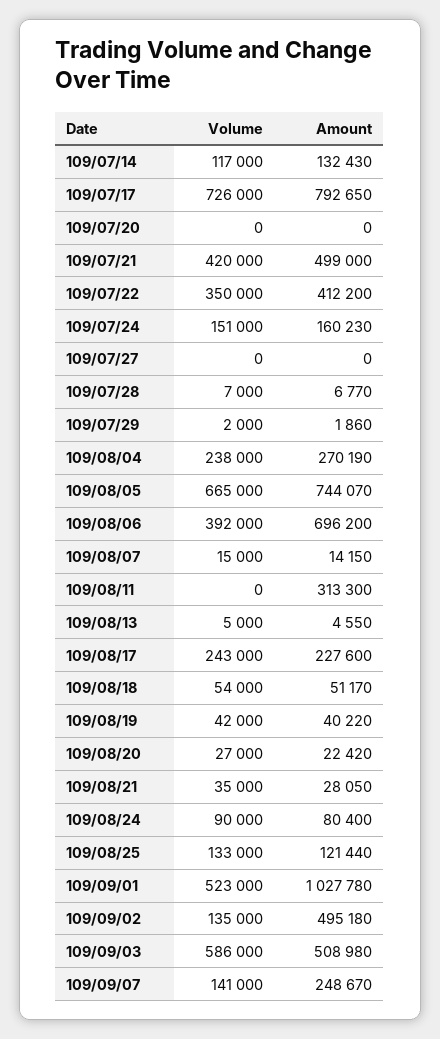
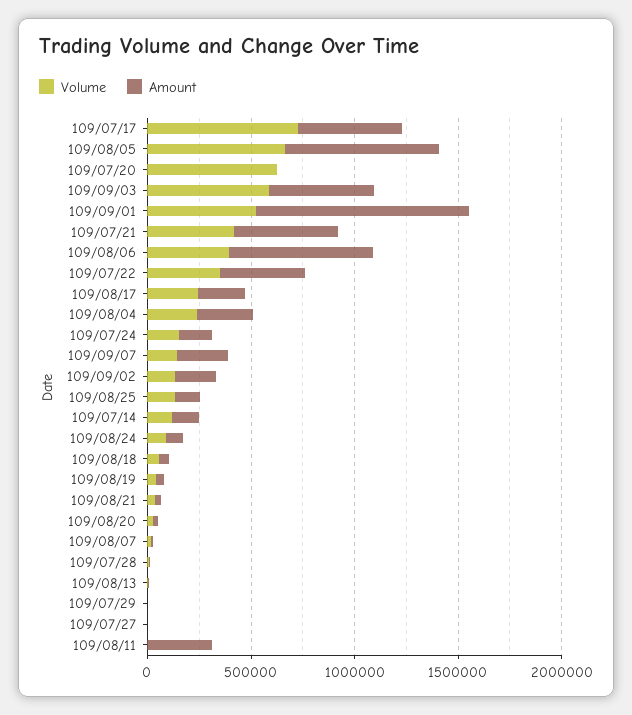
  {
    "Volume": {
      "109/07/14": 117000,
      "109/07/17": 726000,
-     "109/07/20": 0,
+     "109/07/20": 600000,
      "109/07/21": 420000,
      "109/07/22": 350000,
      "109/07/24": 151000,
      "109/07/27": 0,
      "109/07/28": 7000,
      "109/07/29": 2000,
      "109/08/04": 238000,
      "109/08/05": 665000,
      "109/08/06": 392000,
      "109/08/07": 15000,
      "109/08/11": 0,
      "109/08/13": 5000,
      "109/08/17": 243000,
      "109/08/18": 54000,
      "109/08/19": 42000,
      "109/08/20": 27000,
      "109/08/21": 35000,
      "109/08/24": 90000,
      "109/08/25": 133000,
      "109/09/01": 523000,
      "109/09/02": 135000,
      "109/09/03": 586000,
      "109/09/07": 141000
    },
    "Amount": {
      "109/07/14": 132430,
-     "109/07/17": 792650,
+     "109/07/17": 500000,
      "109/07/20": 0,
      "109/07/21": 499000,
      "109/07/22": 412200,
      "109/07/24": 160230,
      "109/07/27": 0,
      "109/07/28": 6770,
      "109/07/29": 1860,
      "109/08/04": 270190,
      "109/08/05": 744070,
      "109/08/06": 696200,
      "109/08/07": 14150,
      "109/08/11": 313300,
      "109/08/13": 4550,
      "109/08/17": 227600,
      "109/08/18": 51170,
      "109/08/19": 40220,
      "109/08/20": 22420,
      "109/08/21": 28050,
      "109/08/24": 80400,
      "109/08/25": 121440,
      "109/09/01": 1027780,
-     "109/09/02": 495180,
+     "109/09/02": 200000,
      "109/09/03": 508980,
      "109/09/07": 248670
    }
  }

